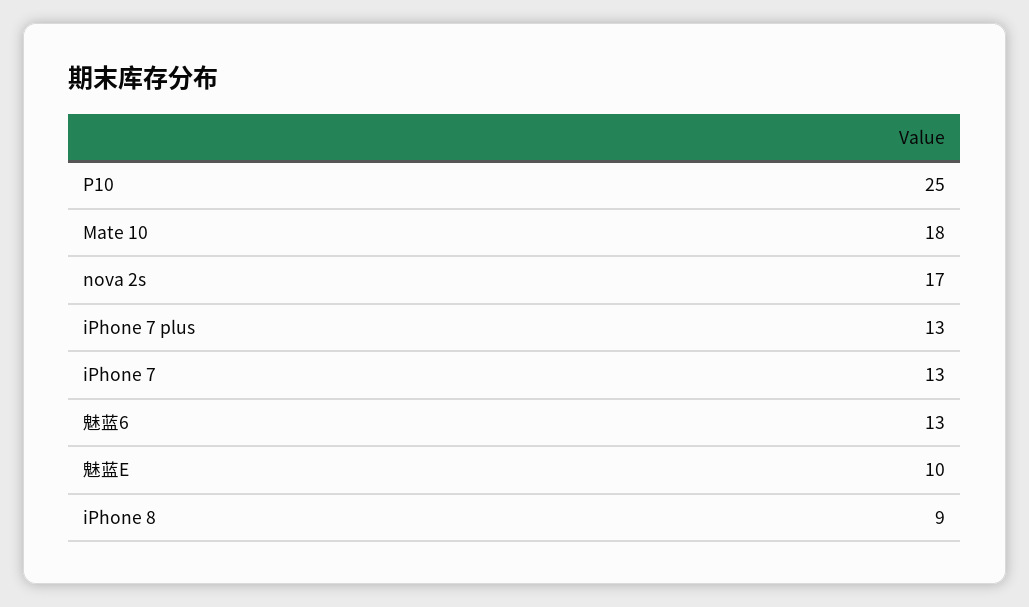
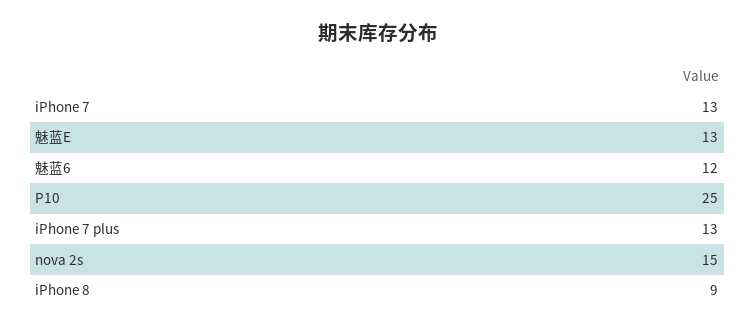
  {
    "P10": 25,
-   "Mate 10": 18,
-   "nova 2s": 17,
+   "nova 2s": 15,
    "iPhone 7 plus": 13,
    "iPhone 7": 13,
-   "魅蓝6": 13,
+   "魅蓝6": 12,
-   "魅蓝E": 10,
+   "魅蓝E": 13,
    "iPhone 8": 9
  }

